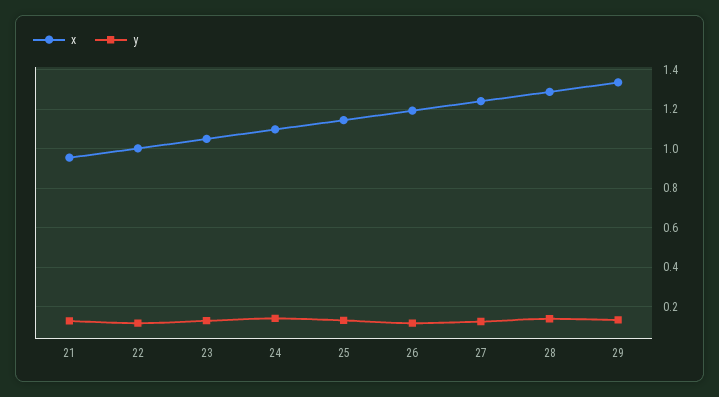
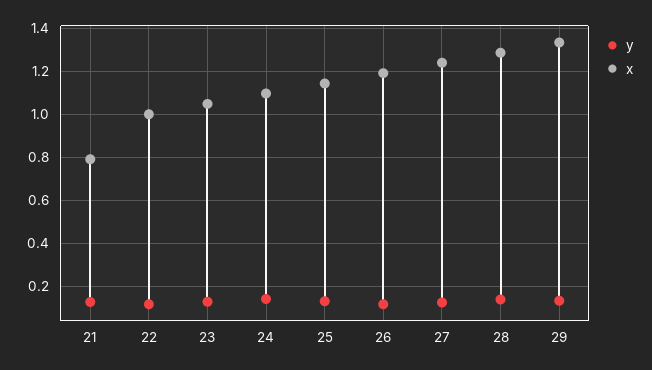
  {
    "x": {
-     "21": 0.95,
+     "21": 0.8,
      "22": 1,
      "23": 1.05,
      "24": 1.1,
      "25": 1.15,
      "26": 1.2,
      "27": 1.25,
      "28": 1.3,
      "29": 1.35
    },
    "y": {
      "21": 0.15,
      "22": 0.1,
      "23": 0.15,
      "24": 0.15,
      "25": 0.15,
      "26": 0.1,
      "27": 0.15,
      "28": 0.15,
      "29": 0.15
    }
  }

